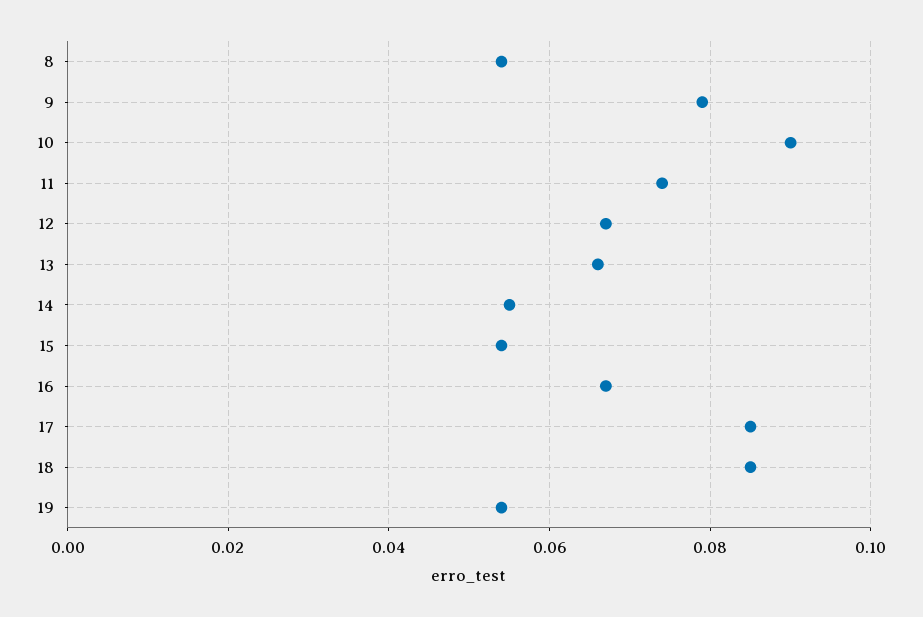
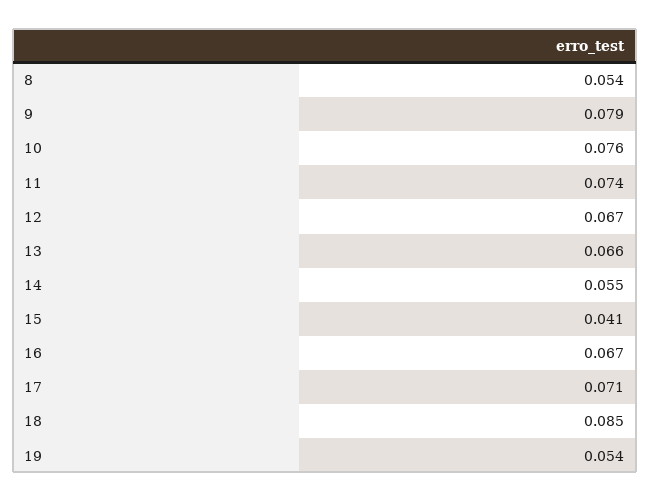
  {
    "8": 0.054,
    "9": 0.079,
-   "10": 0.09,
+   "10": 0.076,
    "11": 0.074,
    "12": 0.067,
    "13": 0.066,
    "14": 0.055,
-   "15": 0.055,
+   "15": 0.041,
    "16": 0.067,
-   "17": 0.085,
+   "17": 0.071,
    "18": 0.085,
    "19": 0.054
  }

